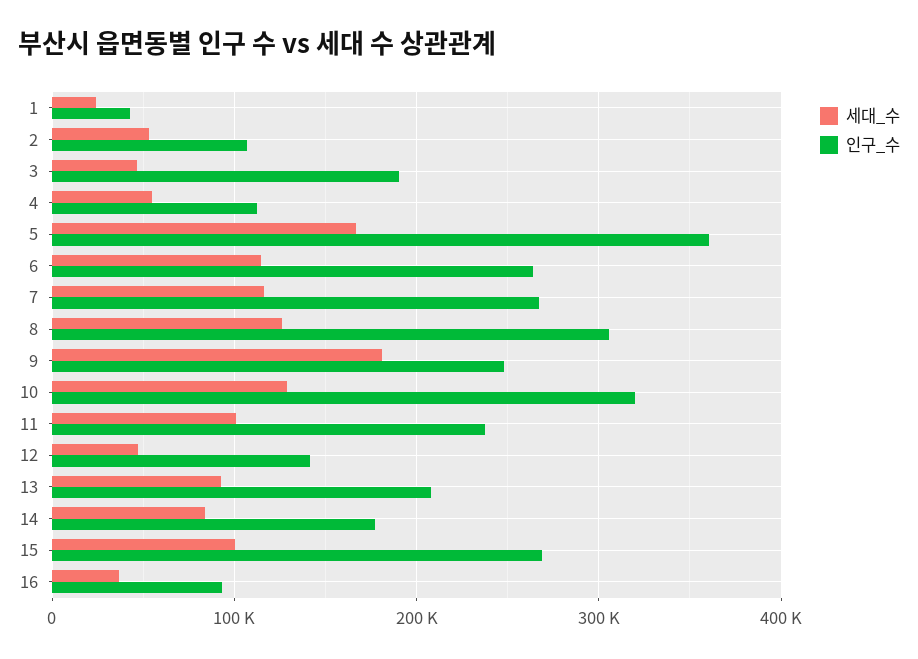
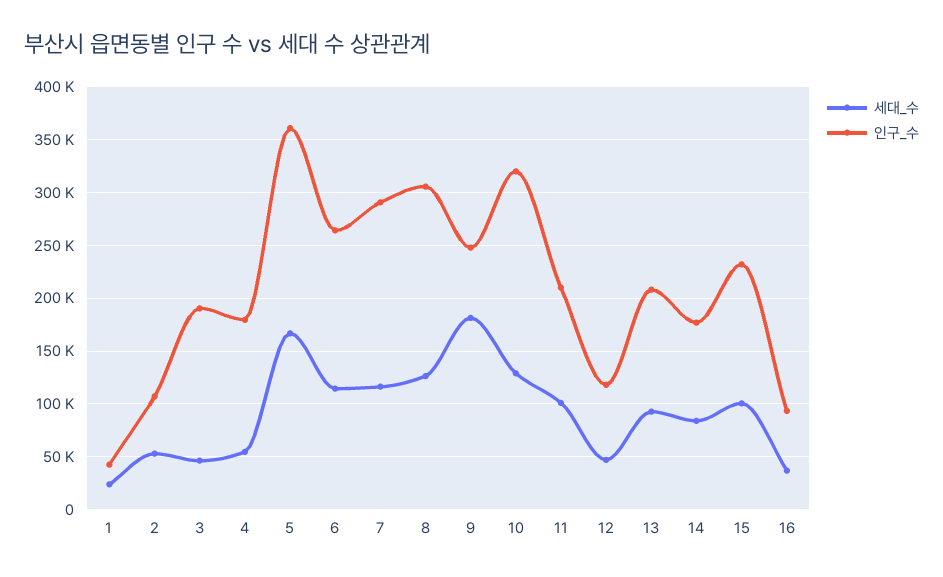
  {
    "세대_수": {
      "1": 20000,
      "2": 50000,
      "3": 50000,
      "4": 50000,
      "5": 170000,
      "6": 110000,
      "7": 120000,
      "8": 130000,
      "9": 180000,
      "10": 130000,
      "11": 100000,
      "12": 50000,
      "13": 90000,
      "14": 80000,
      "15": 100000,
      "16": 40000
    },
    "인구_수": {
      "1": 40000,
      "2": 110000,
      "3": 190000,
-     "4": 110000,
+     "4": 180000,
      "5": 360000,
      "6": 260000,
-     "7": 270000,
+     "7": 290000,
      "8": 310000,
      "9": 250000,
      "10": 320000,
-     "11": 240000,
+     "11": 210000,
-     "12": 140000,
+     "12": 120000,
      "13": 210000,
      "14": 180000,
-     "15": 270000,
+     "15": 230000,
      "16": 90000
    }
  }

